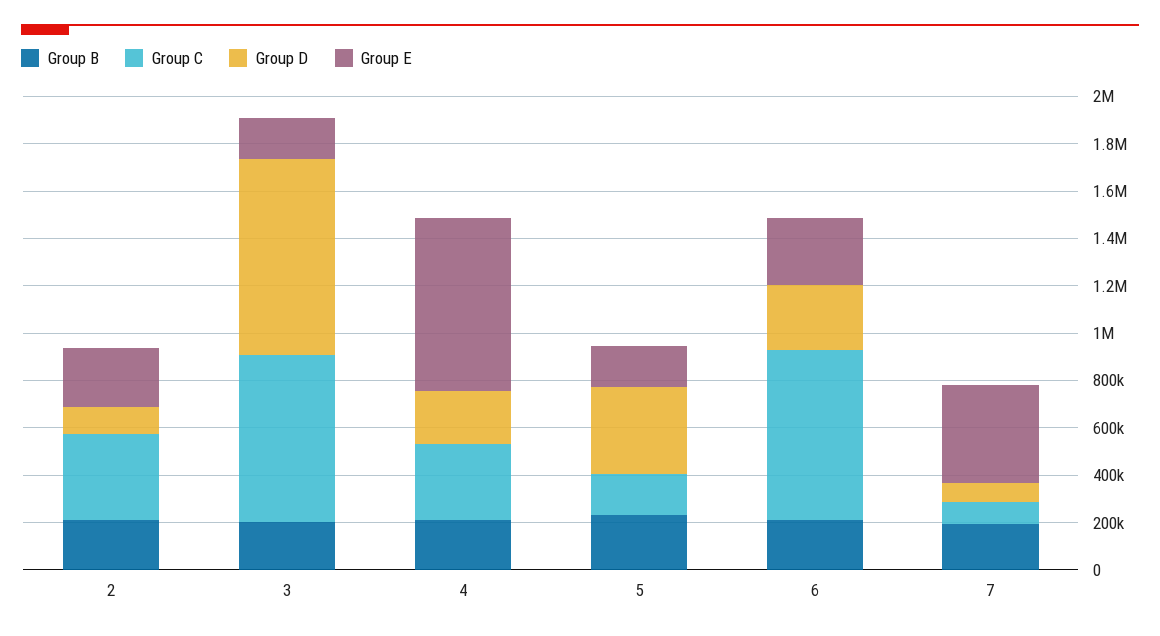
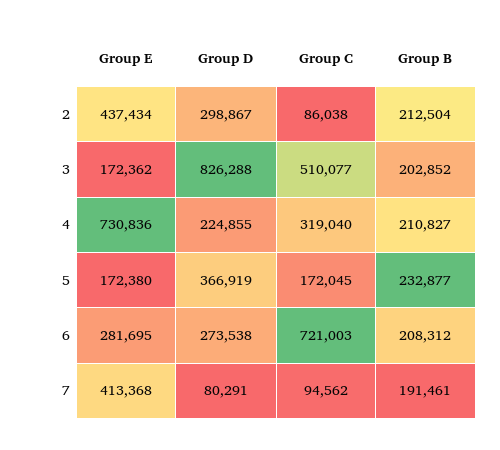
  {
    "Group B": {
      "2": 212504,
      "3": 202852,
      "4": 210827,
      "5": 232877,
      "6": 208312,
      "7": 191461
    },
    "Group C": {
-     "2": 350000,
+     "2": 86038,
-     "3": 700000,
+     "3": 510077,
      "4": 319040,
      "5": 172045,
      "6": 721003,
      "7": 94562
    },
    "Group D": {
-     "2": 100000,
+     "2": 298867,
      "3": 826288,
      "4": 224855,
      "5": 366919,
      "6": 273538,
      "7": 80291
    },
    "Group E": {
-     "2": 250000,
+     "2": 437434,
      "3": 172362,
      "4": 730836,
      "5": 172380,
      "6": 281695,
      "7": 413368
    }
  }

